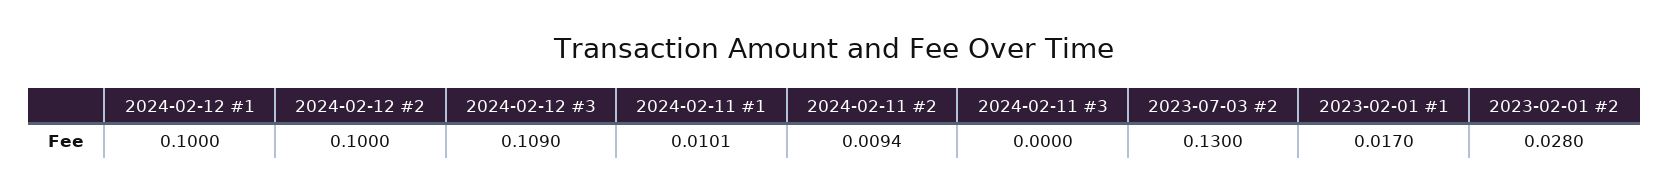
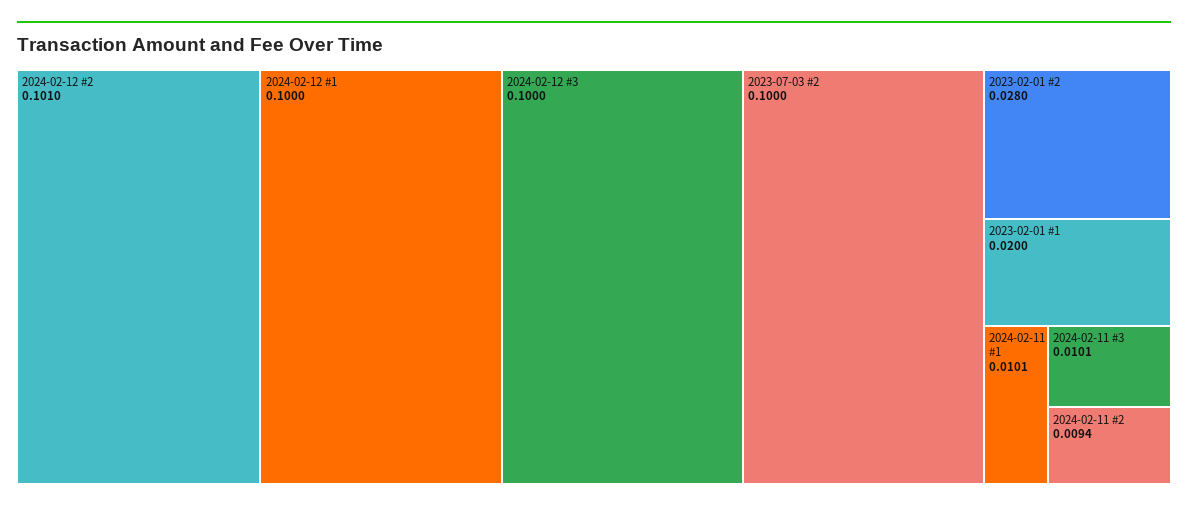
  {
    "2024-02-12 #1": 0.1,
-   "2024-02-12 #2": 0.1,
+   "2024-02-12 #2": 0.101,
-   "2024-02-12 #3": 0.109,
+   "2024-02-12 #3": 0.1,
    "2024-02-11 #1": 0.0101,
    "2024-02-11 #2": 0.0094,
-   "2024-02-11 #3": 0,
+   "2024-02-11 #3": 0.0101,
-   "2023-07-03 #2": 0.13,
+   "2023-07-03 #2": 0.1,
-   "2023-02-01 #1": 0.017,
+   "2023-02-01 #1": 0.02,
    "2023-02-01 #2": 0.028
  }

